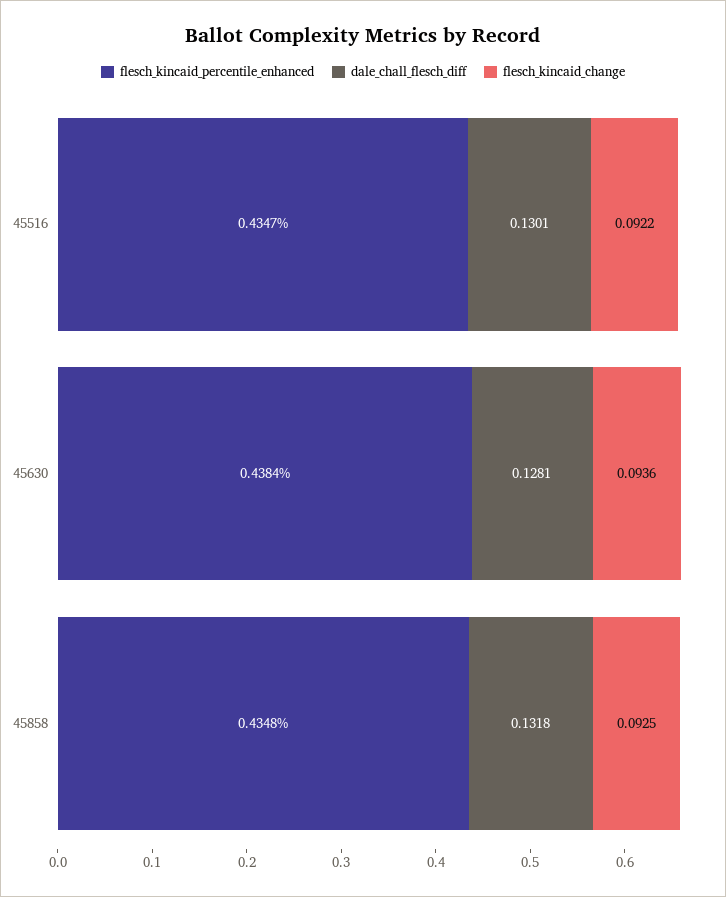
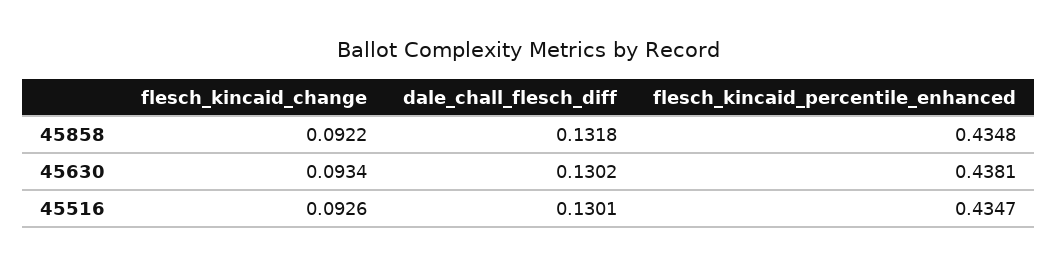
  {
    "flesch_kincaid_percentile_enhanced": {
      "45516": 0.4347,
-     "45630": 0.4384,
+     "45630": 0.4381,
      "45858": 0.4348
    },
    "dale_chall_flesch_diff": {
      "45516": 0.1301,
-     "45630": 0.1281,
+     "45630": 0.1302,
      "45858": 0.1318
    },
    "flesch_kincaid_change": {
-     "45516": 0.0922,
+     "45516": 0.0926,
-     "45630": 0.0936,
+     "45630": 0.0934,
-     "45858": 0.0925
+     "45858": 0.0922
    }
  }

